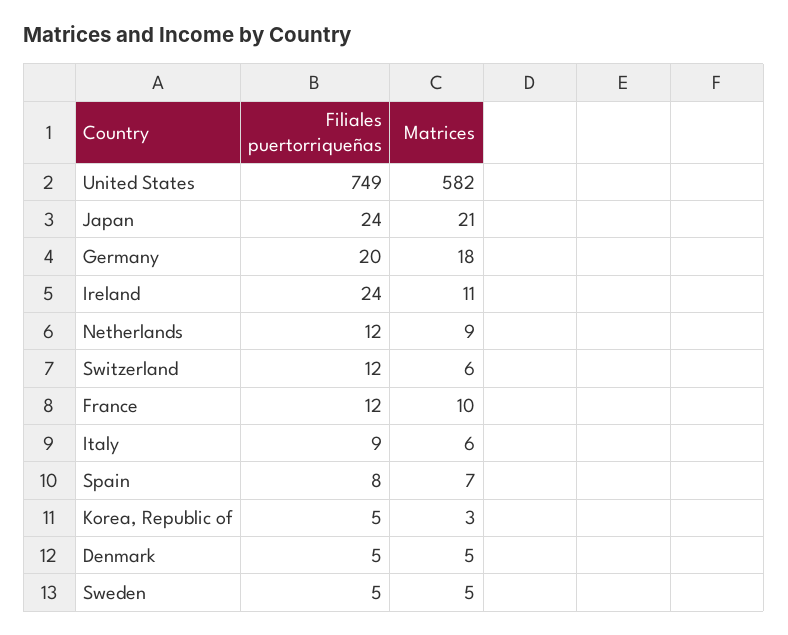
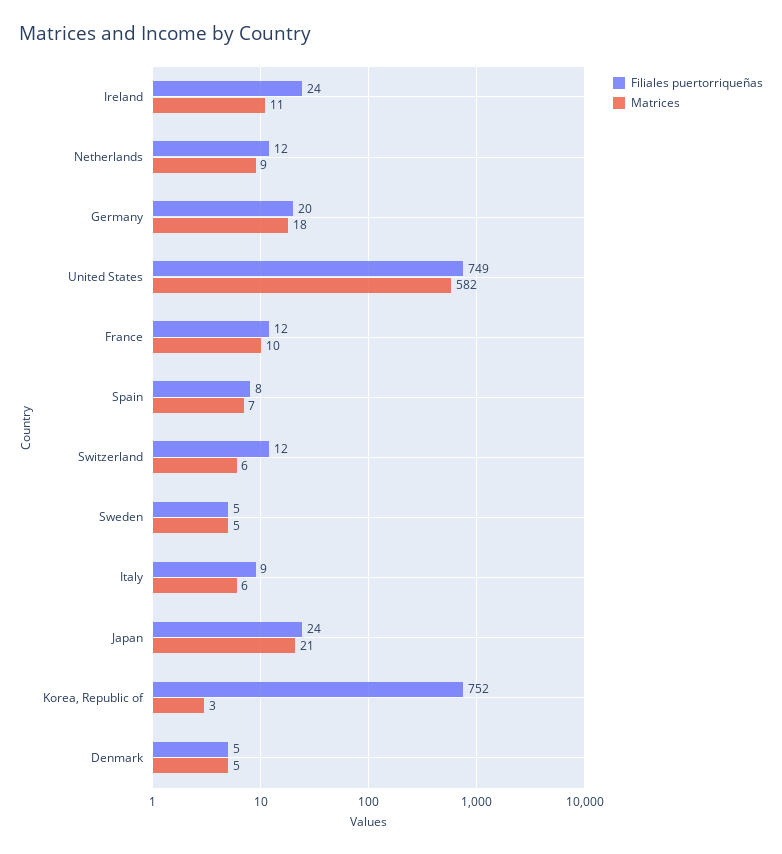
  {
    "Filiales puertorriqueñas": {
      "United States": 749,
      "Japan": 24,
      "Germany": 20,
      "Ireland": 24,
      "Netherlands": 12,
      "Switzerland": 12,
      "France": 12,
      "Italy": 9,
      "Spain": 8,
-     "Korea, Republic of": 5,
+     "Korea, Republic of": 752,
      "Denmark": 5,
      "Sweden": 5
    },
    "Matrices": {
      "United States": 582,
      "Japan": 21,
      "Germany": 18,
      "Ireland": 11,
      "Netherlands": 9,
      "Switzerland": 6,
      "France": 10,
      "Italy": 6,
      "Spain": 7,
      "Korea, Republic of": 3,
      "Denmark": 5,
      "Sweden": 5
    }
  }

